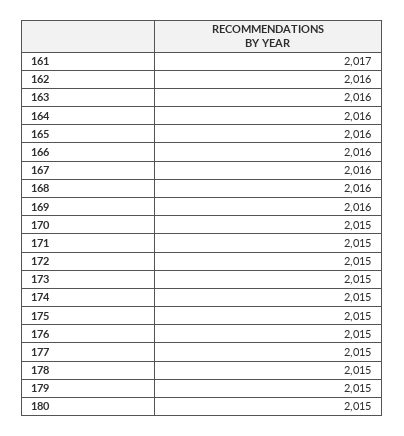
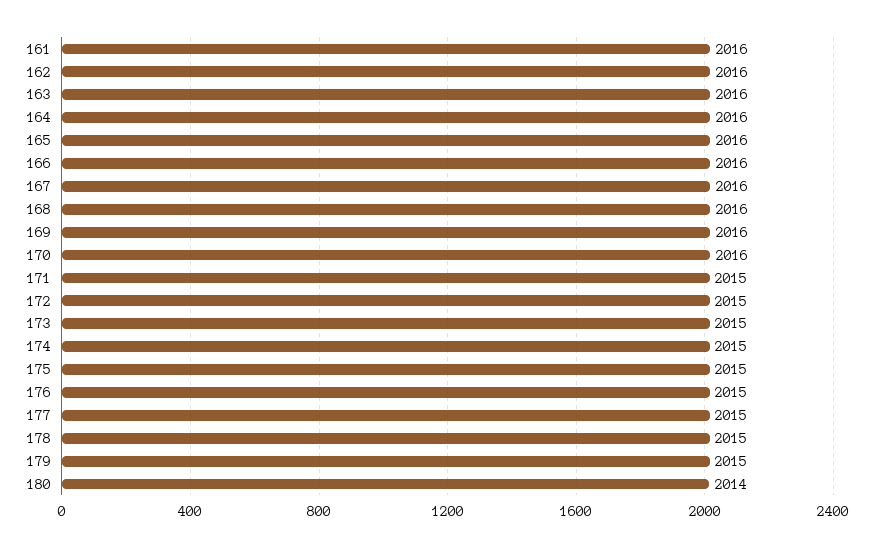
  {
-   "161": 2017,
+   "161": 2016,
    "162": 2016,
    "163": 2016,
    "164": 2016,
    "165": 2016,
    "166": 2016,
    "167": 2016,
    "168": 2016,
    "169": 2016,
-   "170": 2015,
+   "170": 2016,
    "171": 2015,
    "172": 2015,
    "173": 2015,
    "174": 2015,
    "175": 2015,
    "176": 2015,
    "177": 2015,
    "178": 2015,
    "179": 2015,
-   "180": 2015
+   "180": 2014
  }

